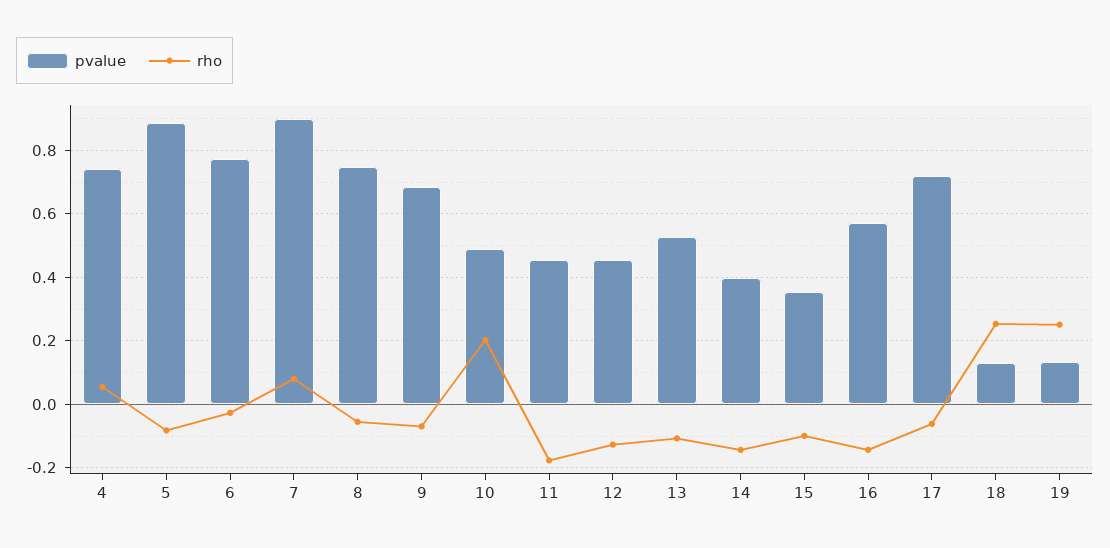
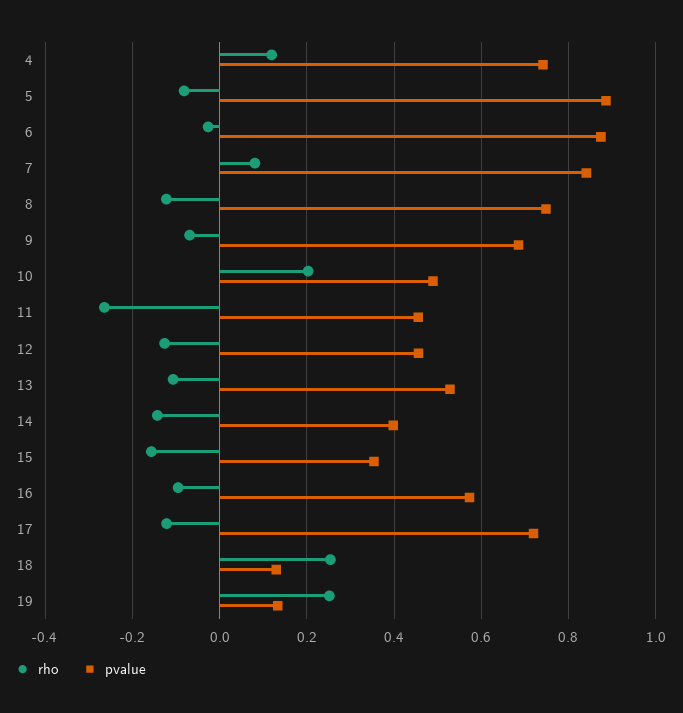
  {
    "pvalue": {
      "4": 0.74,
      "5": 0.88,
-     "6": 0.78,
+     "6": 0.88,
-     "7": 0.9,
+     "7": 0.84,
      "8": 0.74,
      "9": 0.68,
      "10": 0.48,
      "11": 0.46,
      "12": 0.46,
      "13": 0.52,
      "14": 0.4,
      "15": 0.36,
      "16": 0.58,
      "17": 0.72,
      "18": 0.12,
      "19": 0.14
    },
    "rho": {
-     "4": 0.06,
+     "4": 0.12,
      "5": -0.08,
      "6": -0.02,
      "7": 0.08,
-     "8": -0.06,
+     "8": -0.12,
      "9": -0.06,
      "10": 0.2,
-     "11": -0.18,
+     "11": -0.26,
      "12": -0.12,
      "13": -0.1,
      "14": -0.14,
-     "15": -0.1,
+     "15": -0.16,
-     "16": -0.14,
+     "16": -0.1,
-     "17": -0.06,
+     "17": -0.12,
      "18": 0.26,
      "19": 0.26
    }
  }

